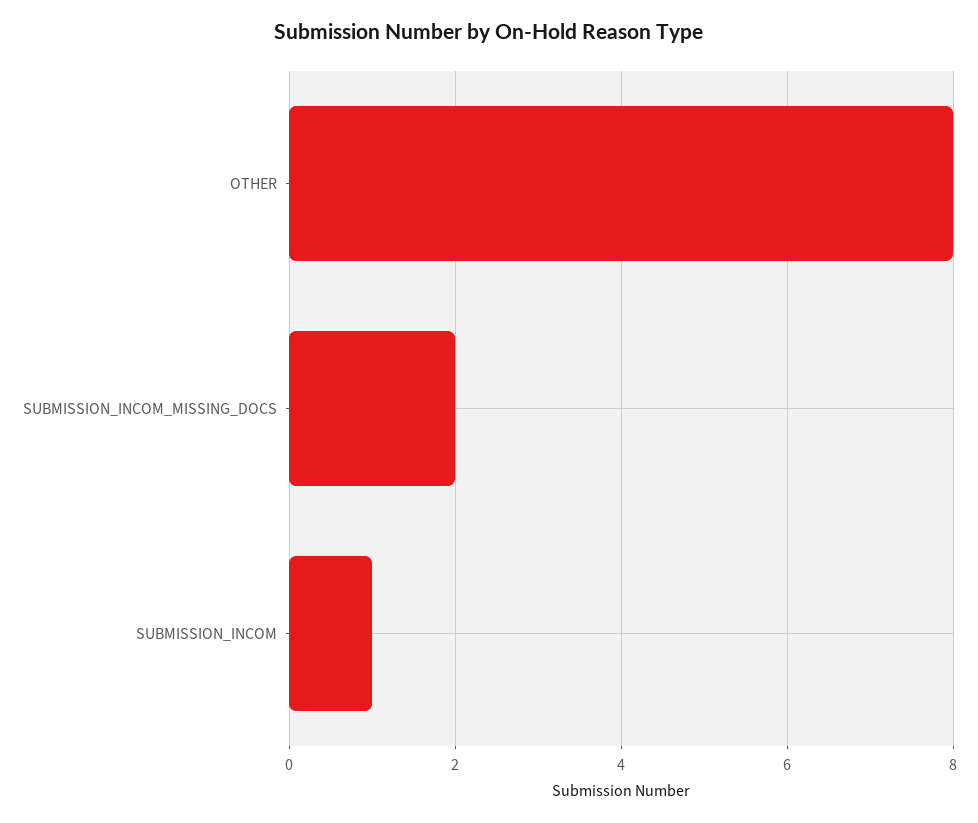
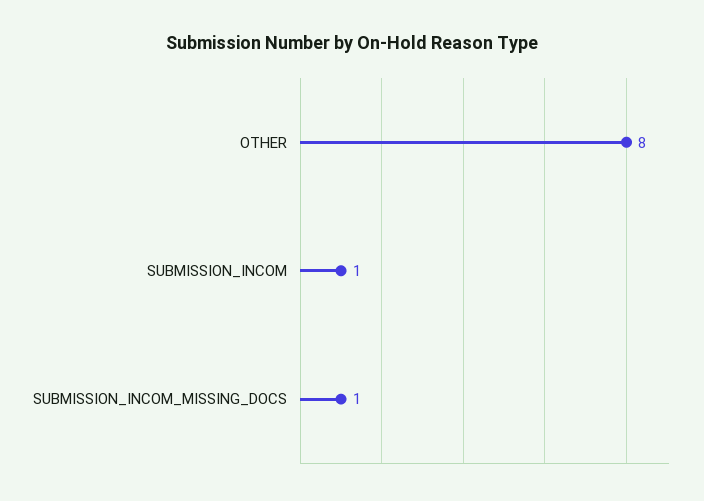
  {
    "OTHER": 8,
-   "SUBMISSION_INCOM_MISSING_DOCS": 2,
+   "SUBMISSION_INCOM_MISSING_DOCS": 1,
    "SUBMISSION_INCOM": 1
  }

